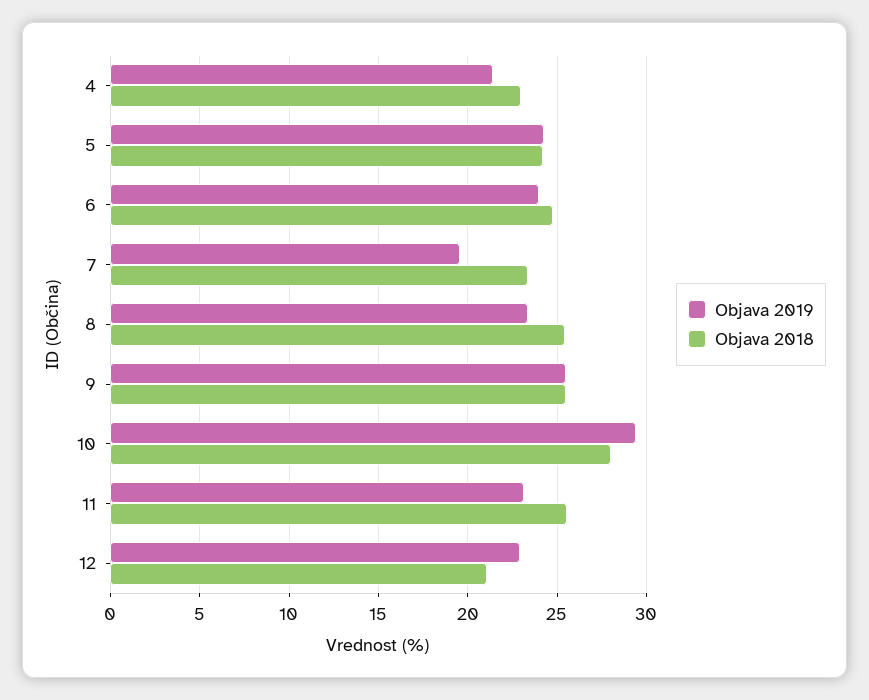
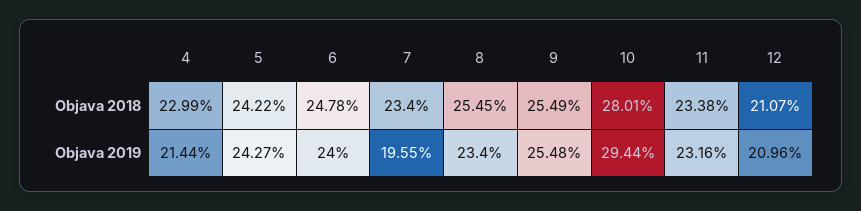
  {
    "Objava 2019": {
      "4": 21.44,
      "5": 24.27,
      "6": 24,
      "7": 19.55,
      "8": 23.4,
      "9": 25.48,
      "10": 29.44,
      "11": 23.16,
-     "12": 23
+     "12": 20.96
    },
    "Objava 2018": {
      "4": 22.99,
      "5": 24.22,
      "6": 24.78,
      "7": 23.4,
      "8": 25.45,
      "9": 25.49,
      "10": 28.01,
-     "11": 25.5,
+     "11": 23.38,
      "12": 21.07
    }
  }

